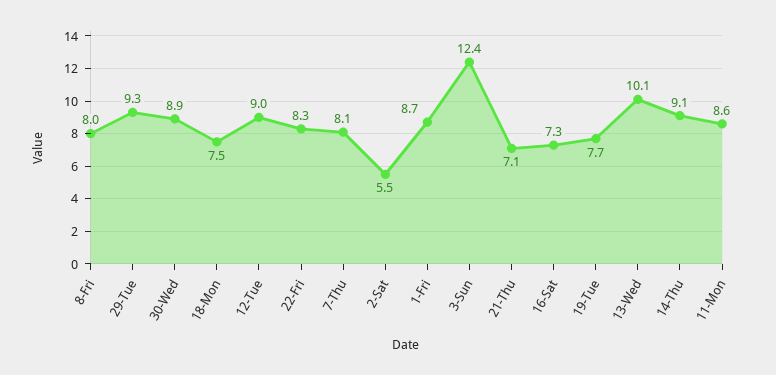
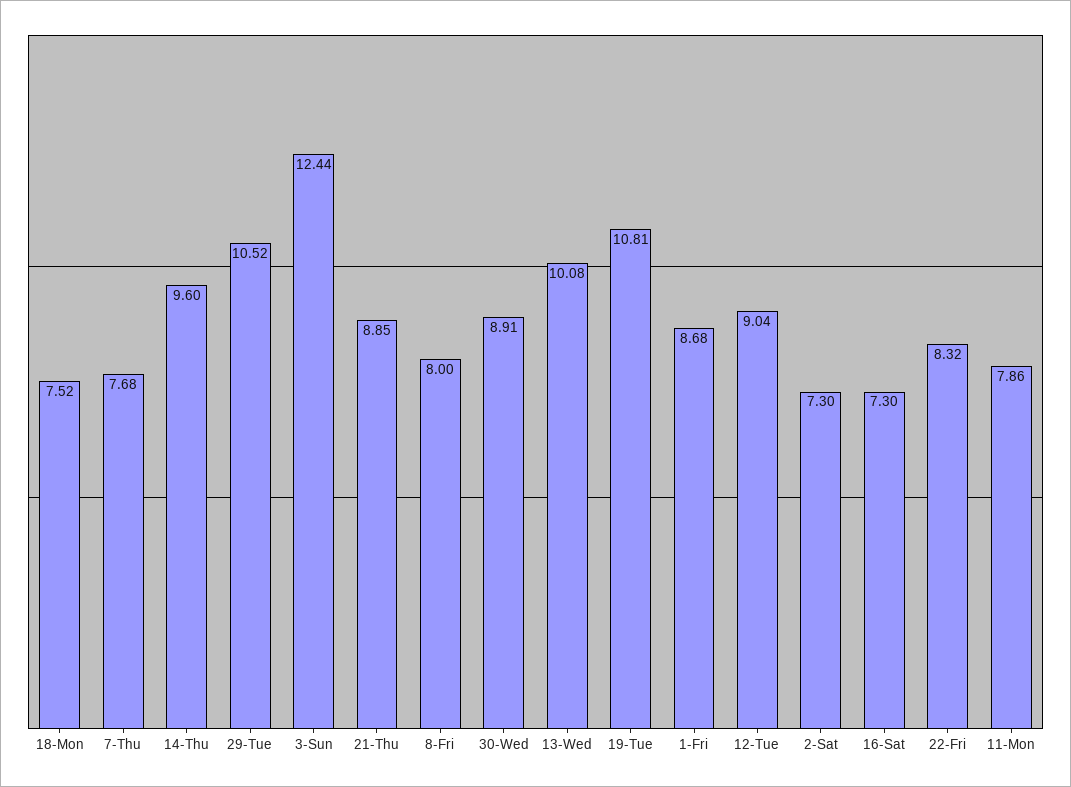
  {
    "8-Fri": 8,
-   "29-Tue": 9.3,
+   "29-Tue": 10.52,
    "30-Wed": 8.91,
    "18-Mon": 7.52,
    "12-Tue": 9.04,
    "22-Fri": 8.32,
-   "7-Thu": 8.1,
+   "7-Thu": 7.68,
-   "2-Sat": 5.5,
+   "2-Sat": 7.3,
    "1-Fri": 8.68,
    "3-Sun": 12.44,
-   "21-Thu": 7.1,
+   "21-Thu": 8.85,
    "16-Sat": 7.3,
-   "19-Tue": 7.7,
+   "19-Tue": 10.81,
    "13-Wed": 10.08,
-   "14-Thu": 9.1,
+   "14-Thu": 9.6,
-   "11-Mon": 8.6
+   "11-Mon": 7.86
  }

